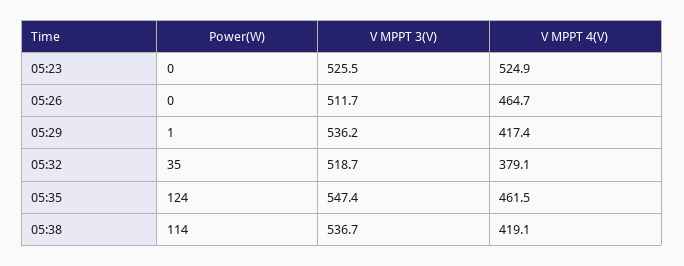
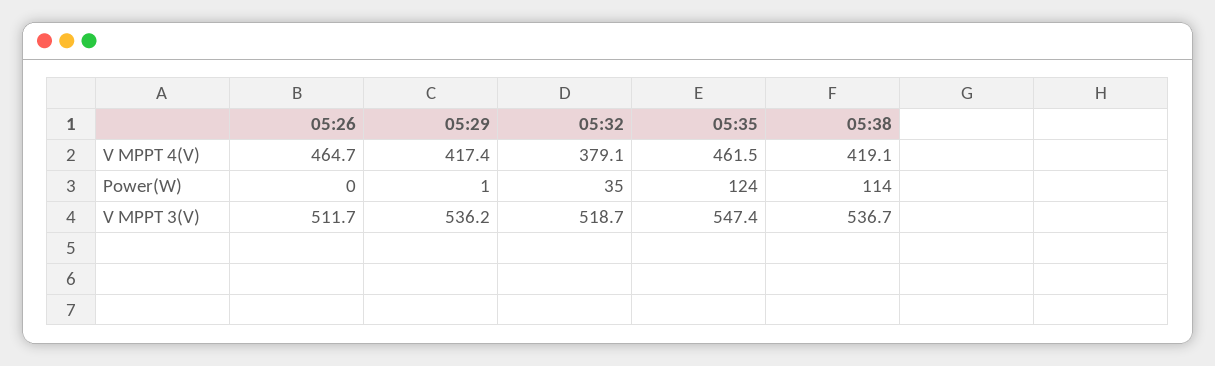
  {
    "Power(W)": {
-     "05:23": 0,
      "05:26": 0,
      "05:29": 1,
      "05:32": 35,
      "05:35": 124,
      "05:38": 114
    },
    "V MPPT 3(V)": {
-     "05:23": 525.5,
      "05:26": 511.7,
      "05:29": 536.2,
      "05:32": 518.7,
      "05:35": 547.4,
      "05:38": 536.7
    },
    "V MPPT 4(V)": {
-     "05:23": 524.9,
      "05:26": 464.7,
      "05:29": 417.4,
      "05:32": 379.1,
      "05:35": 461.5,
      "05:38": 419.1
    }
  }

